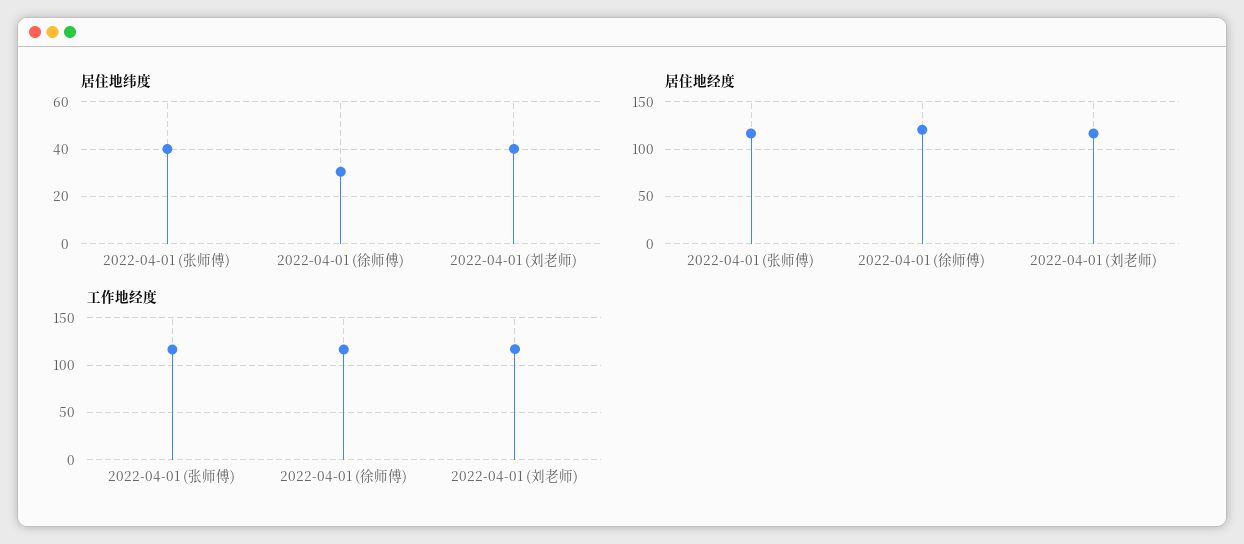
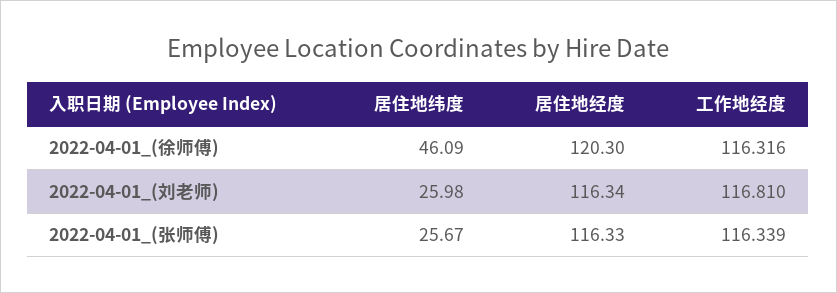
  {
    "居住地纬度": {
-     "2022-04-01 (张师傅)": 40,
+     "2022-04-01 (张师傅)": 25.67,
-     "2022-04-01 (徐师傅)": 30,
+     "2022-04-01 (徐师傅)": 46.09,
-     "2022-04-01 (刘老师)": 40
+     "2022-04-01 (刘老师)": 25.98
    },
    "居住地经度": {
      "2022-04-01 (张师傅)": 116.33,
      "2022-04-01 (徐师傅)": 120.3,
      "2022-04-01 (刘老师)": 116.34
    },
    "工作地经度": {
      "2022-04-01 (张师傅)": 116.339,
      "2022-04-01 (徐师傅)": 116.316,
      "2022-04-01 (刘老师)": 116.81
    }
  }

